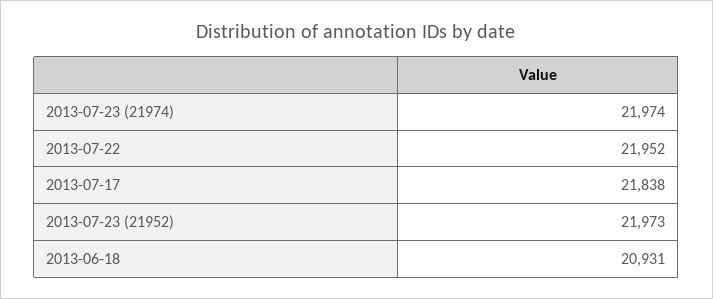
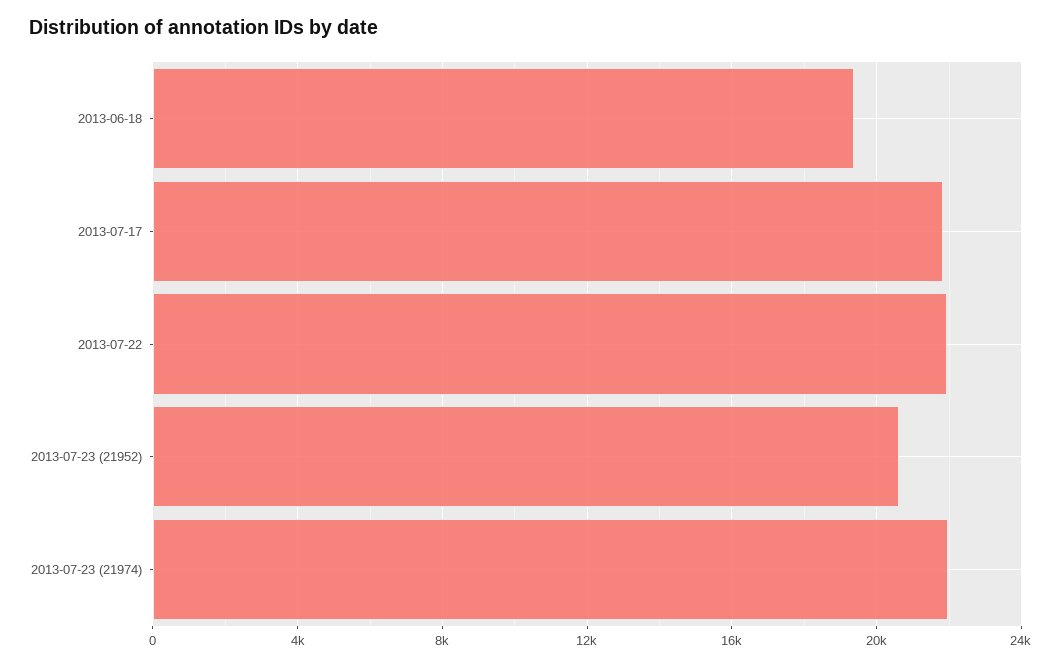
  {
    "2013-07-23 (21974)": 21974,
    "2013-07-22": 21952,
    "2013-07-17": 21838,
-   "2013-07-23 (21952)": 21973,
+   "2013-07-23 (21952)": 20500,
-   "2013-06-18": 20931
+   "2013-06-18": 19500
  }

